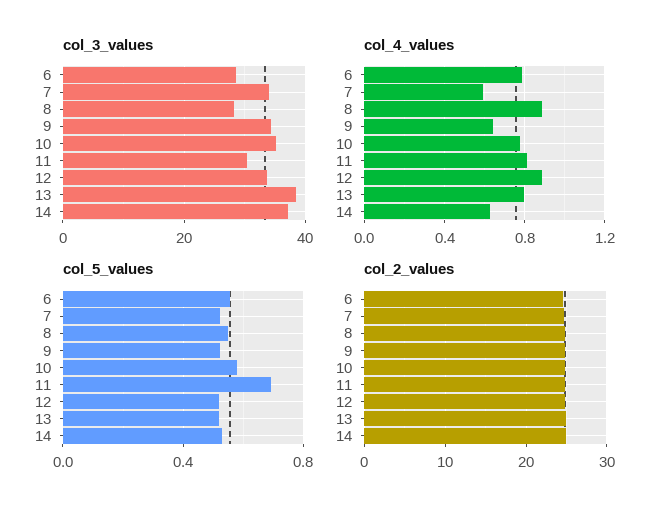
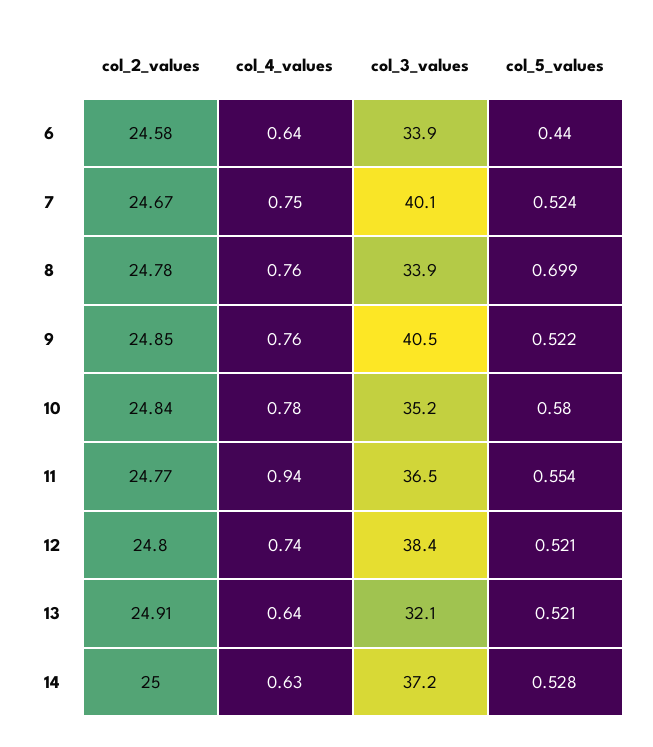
  {
    "col_3_values": {
-     "6": 28,
+     "6": 33.9,
-     "7": 34,
+     "7": 40.1,
-     "8": 28,
+     "8": 33.9,
-     "9": 34,
+     "9": 40.5,
      "10": 35.2,
-     "11": 30,
+     "11": 36.5,
-     "12": 34,
+     "12": 38.4,
-     "13": 38,
+     "13": 32.1,
      "14": 37.2
    },
    "col_4_values": {
-     "6": 0.8,
+     "6": 0.64,
-     "7": 0.6,
+     "7": 0.75,
-     "8": 0.9,
+     "8": 0.76,
-     "9": 0.65,
+     "9": 0.76,
      "10": 0.78,
-     "11": 0.8,
+     "11": 0.94,
-     "12": 0.9,
+     "12": 0.74,
-     "13": 0.8,
+     "13": 0.64,
      "14": 0.63
    },
    "col_5_values": {
-     "6": 0.55,
+     "6": 0.44,
      "7": 0.524,
-     "8": 0.55,
+     "8": 0.699,
      "9": 0.522,
      "10": 0.58,
-     "11": 0.7,
+     "11": 0.554,
      "12": 0.521,
      "13": 0.521,
      "14": 0.528
    },
    "col_2_values": {
      "6": 24.58,
      "7": 24.67,
      "8": 24.78,
      "9": 24.85,
      "10": 24.84,
      "11": 24.77,
      "12": 24.8,
      "13": 24.91,
      "14": 25
    }
  }

